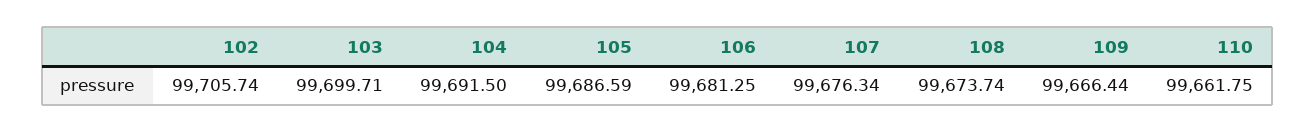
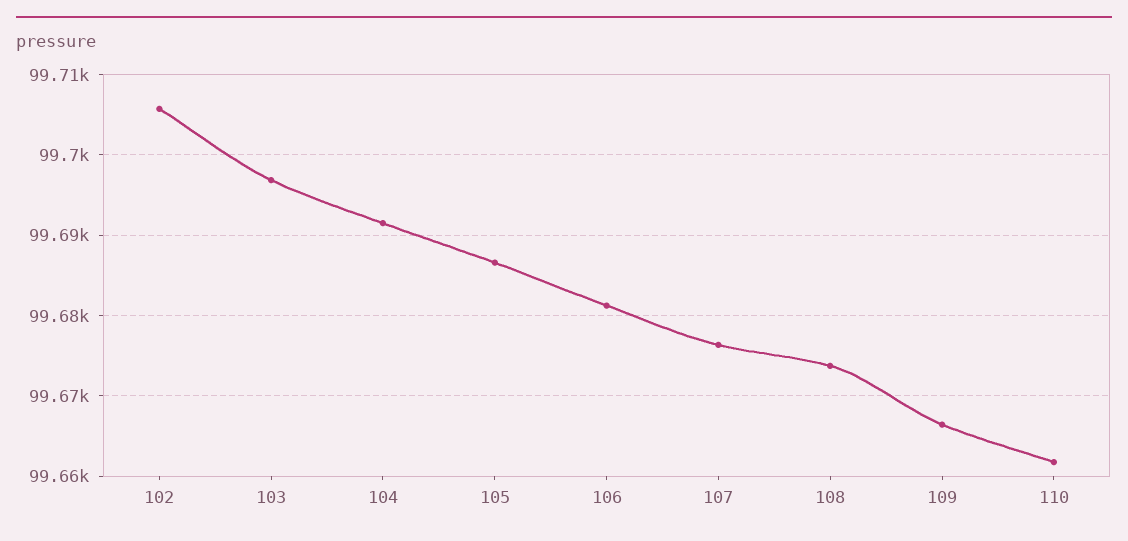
  {
    "102": 99705.74,
-   "103": 99699.71,
+   "103": 99697,
    "104": 99691.5,
    "105": 99686.59,
    "106": 99681.25,
    "107": 99676.34,
    "108": 99673.74,
    "109": 99666.44,
    "110": 99661.75
  }

